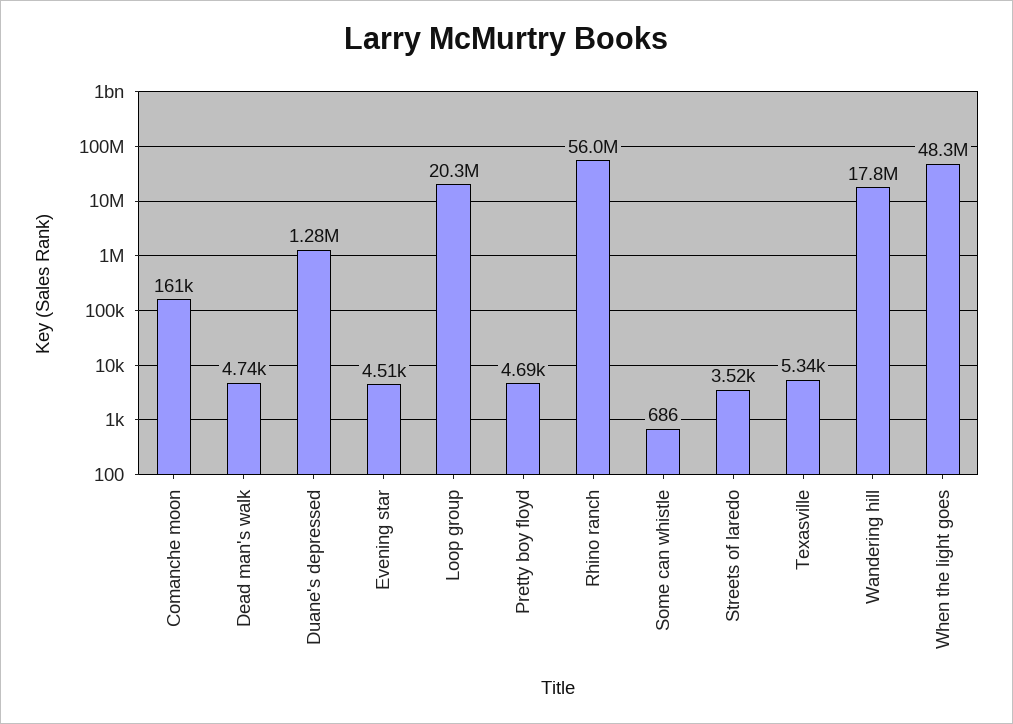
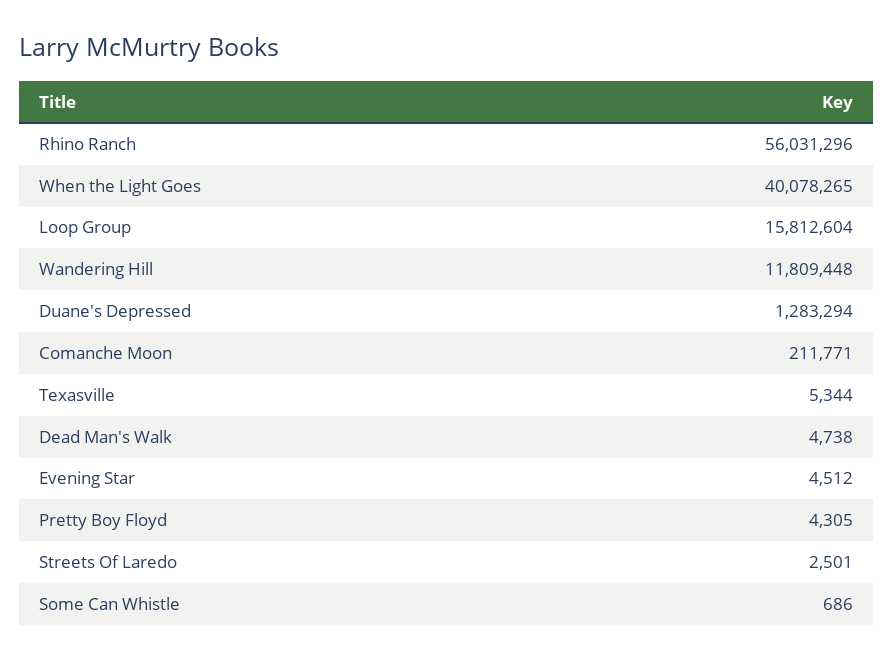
  {
-   "Comanche moon": 161000,
+   "Comanche moon": 211771,
    "Dead man's walk": 4738,
    "Duane's depressed": 1283294,
    "Evening star": 4512,
-   "Loop group": 20300000,
+   "Loop group": 15812604,
-   "Pretty boy floyd": 4690,
+   "Pretty boy floyd": 4305,
    "Rhino ranch": 56031296,
    "Some can whistle": 686,
-   "Streets of laredo": 3520,
+   "Streets of laredo": 2501,
    "Texasville": 5344,
-   "Wandering hill": 17800000,
+   "Wandering hill": 11809448,
-   "When the light goes": 48300000
+   "When the light goes": 40078265
  }

